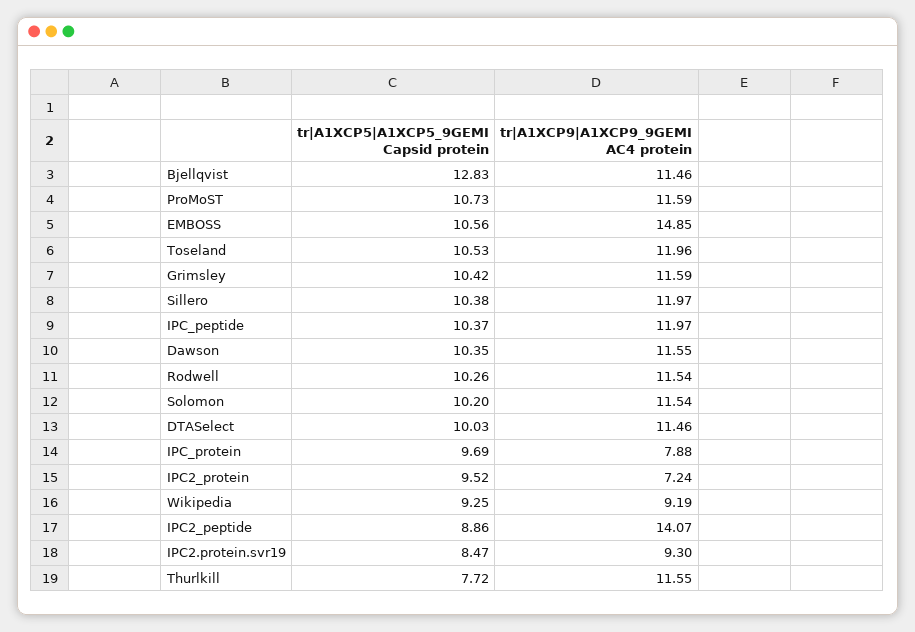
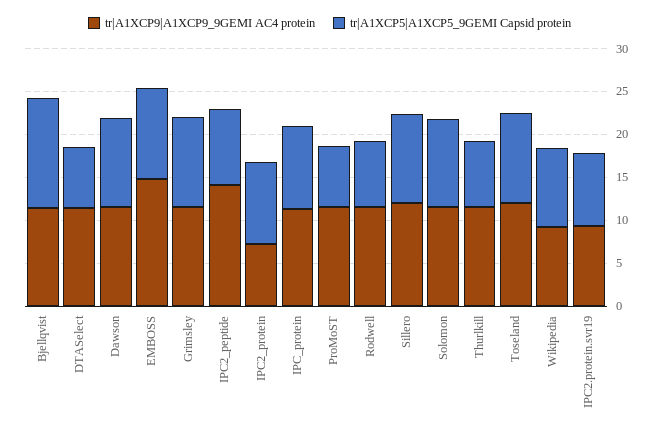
  {
    "tr|A1XCP5|A1XCP5_9GEMI Capsid protein": {
      "Bjellqvist": 12.83,
-     "ProMoST": 10.73,
+     "ProMoST": 7,
      "EMBOSS": 10.56,
      "Toseland": 10.53,
      "Grimsley": 10.42,
      "Sillero": 10.38,
-     "IPC_peptide": 10.37,
      "Dawson": 10.35,
-     "Rodwell": 10.26,
+     "Rodwell": 8,
      "Solomon": 10.2,
-     "DTASelect": 10.03,
+     "DTASelect": 7,
      "IPC_protein": 9.69,
      "IPC2_protein": 9.52,
      "Wikipedia": 9.25,
      "IPC2_peptide": 8.86,
      "IPC2.protein.svr19": 8.47,
      "Thurlkill": 7.72
    },
    "tr|A1XCP9|A1XCP9_9GEMI AC4 protein": {
      "Bjellqvist": 11.46,
      "ProMoST": 11.59,
      "EMBOSS": 14.85,
      "Toseland": 11.96,
      "Grimsley": 11.59,
      "Sillero": 11.97,
-     "IPC_peptide": 11.97,
      "Dawson": 11.55,
      "Rodwell": 11.54,
      "Solomon": 11.54,
      "DTASelect": 11.46,
-     "IPC_protein": 7.88,
+     "IPC_protein": 11,
      "IPC2_protein": 7.24,
      "Wikipedia": 9.19,
      "IPC2_peptide": 14.07,
      "IPC2.protein.svr19": 9.3,
      "Thurlkill": 11.55
    }
  }

